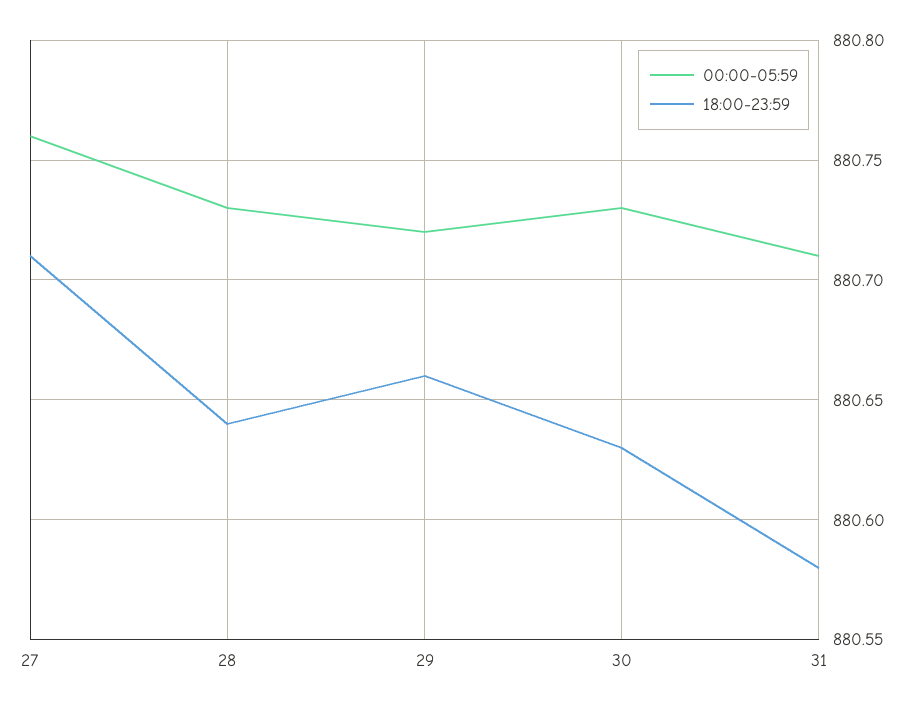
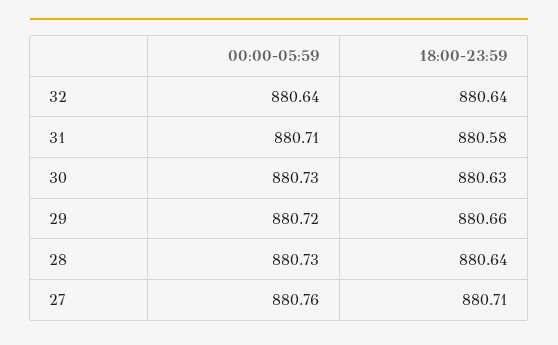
  {
    "00:00-05:59": {
      "27": 880.76,
      "28": 880.73,
      "29": 880.72,
      "30": 880.73,
-     "31": 880.71
+     "31": 880.71,
+     "32": 880.64
    },
    "18:00-23:59": {
      "27": 880.71,
      "28": 880.64,
      "29": 880.66,
      "30": 880.63,
-     "31": 880.58
+     "31": 880.58,
+     "32": 880.64
    }
  }

